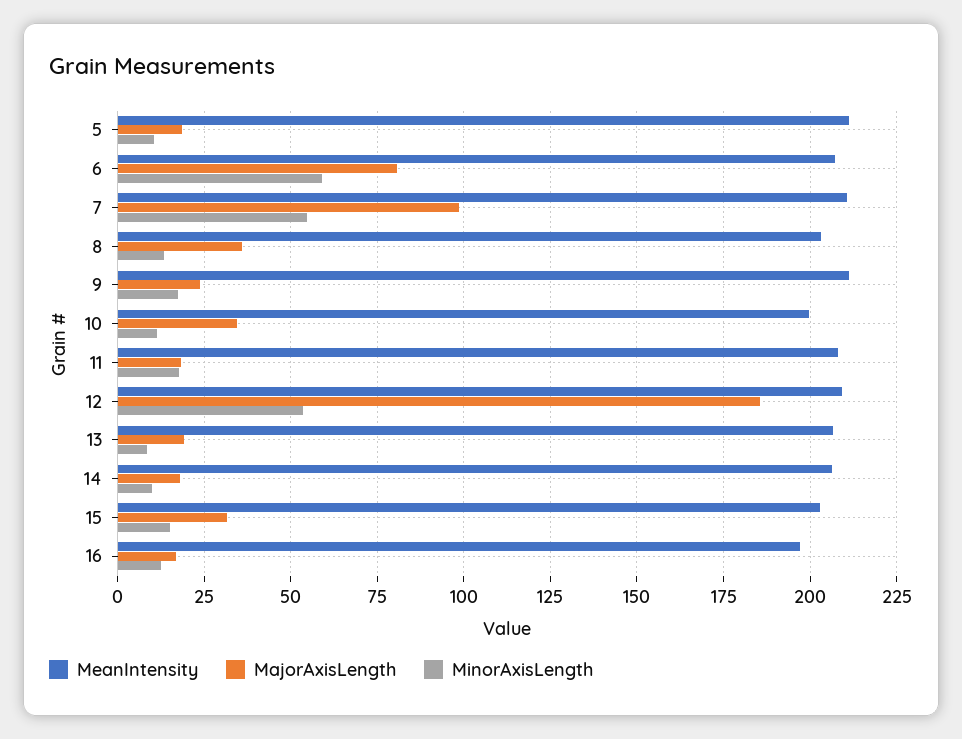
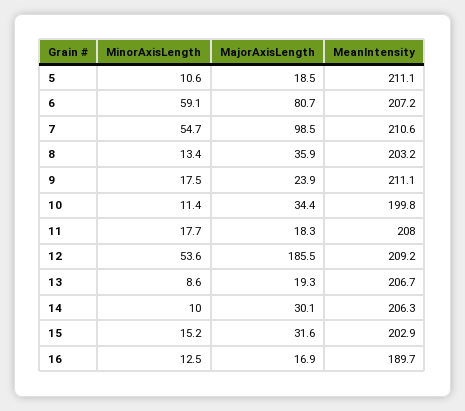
  {
    "MeanIntensity": {
      "5": 211.1,
      "6": 207.2,
      "7": 210.6,
      "8": 203.2,
      "9": 211.1,
      "10": 199.8,
      "11": 208,
      "12": 209.2,
      "13": 206.7,
      "14": 206.3,
      "15": 202.9,
-     "16": 197.5
+     "16": 189.7
    },
    "MajorAxisLength": {
      "5": 18.5,
      "6": 80.7,
      "7": 98.5,
      "8": 35.9,
      "9": 23.9,
      "10": 34.4,
      "11": 18.3,
      "12": 185.5,
      "13": 19.3,
-     "14": 17.5,
+     "14": 30.1,
      "15": 31.6,
      "16": 16.9
    },
    "MinorAxisLength": {
      "5": 10.6,
      "6": 59.1,
      "7": 54.7,
      "8": 13.4,
      "9": 17.5,
      "10": 11.4,
      "11": 17.7,
      "12": 53.6,
      "13": 8.6,
      "14": 10,
      "15": 15.2,
      "16": 12.5
    }
  }

